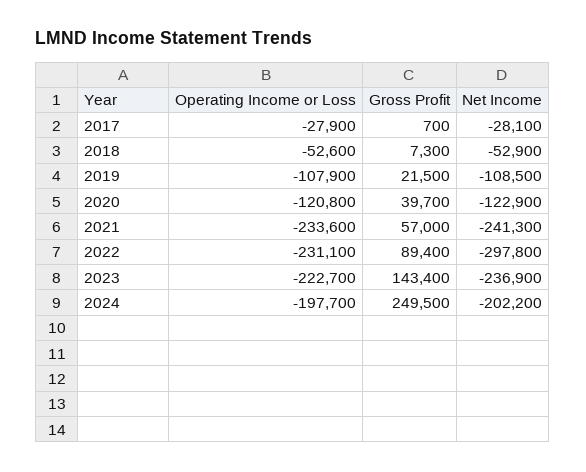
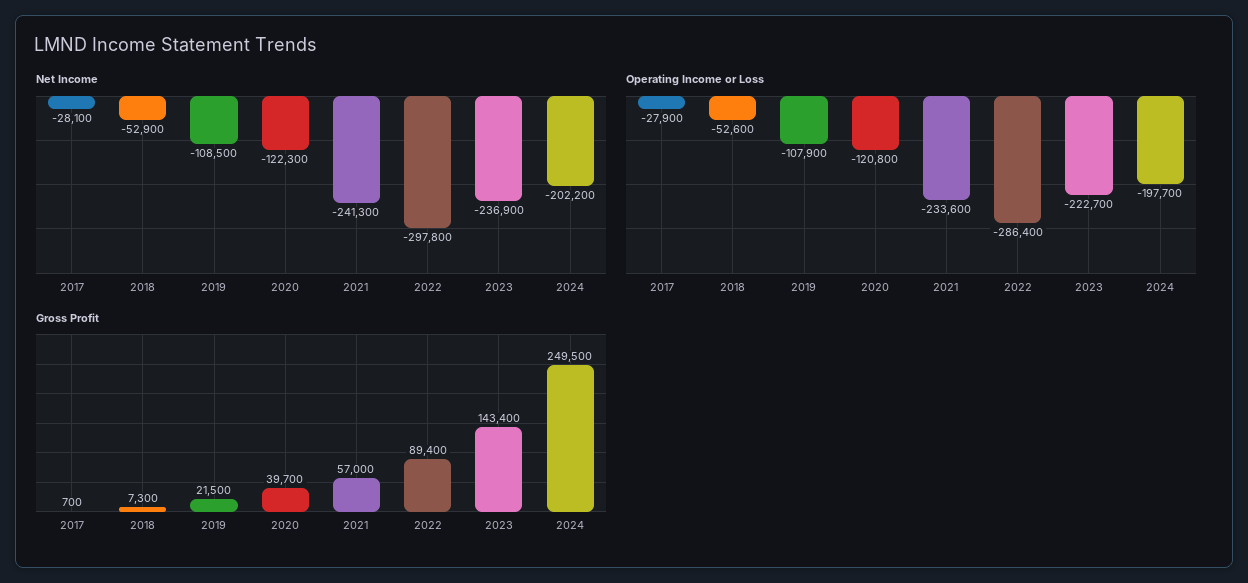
  {
    "Operating Income or Loss": {
      "2017": -27900,
      "2018": -52600,
      "2019": -107900,
      "2020": -120800,
      "2021": -233600,
-     "2022": -231100,
+     "2022": -286400,
      "2023": -222700,
      "2024": -197700
    },
    "Gross Profit": {
      "2017": 700,
      "2018": 7300,
      "2019": 21500,
      "2020": 39700,
      "2021": 57000,
      "2022": 89400,
      "2023": 143400,
      "2024": 249500
    },
    "Net Income": {
      "2017": -28100,
      "2018": -52900,
      "2019": -108500,
-     "2020": -122900,
+     "2020": -122300,
      "2021": -241300,
      "2022": -297800,
      "2023": -236900,
      "2024": -202200
    }
  }

